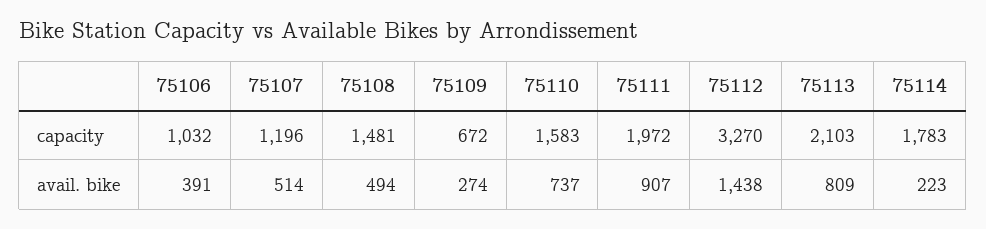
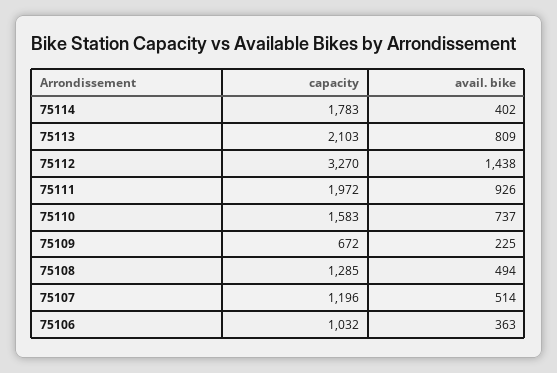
  {
    "75106": {
      "capacity": 1032,
-     "avail. bike": 391
+     "avail. bike": 363
    },
    "75107": {
      "capacity": 1196,
      "avail. bike": 514
    },
    "75108": {
-     "capacity": 1481,
+     "capacity": 1285,
      "avail. bike": 494
    },
    "75109": {
      "capacity": 672,
-     "avail. bike": 274
+     "avail. bike": 225
    },
    "75110": {
      "capacity": 1583,
      "avail. bike": 737
    },
    "75111": {
      "capacity": 1972,
-     "avail. bike": 907
+     "avail. bike": 926
    },
    "75112": {
      "capacity": 3270,
      "avail. bike": 1438
    },
    "75113": {
      "capacity": 2103,
      "avail. bike": 809
    },
    "75114": {
      "capacity": 1783,
-     "avail. bike": 223
+     "avail. bike": 402
    }
  }

